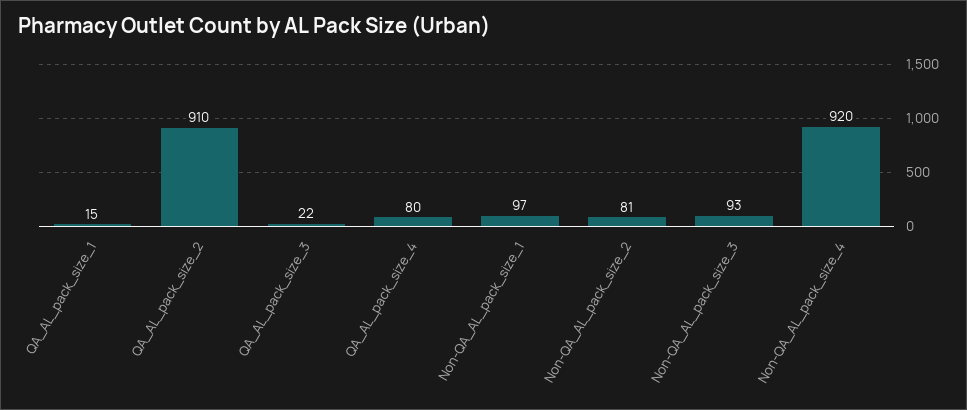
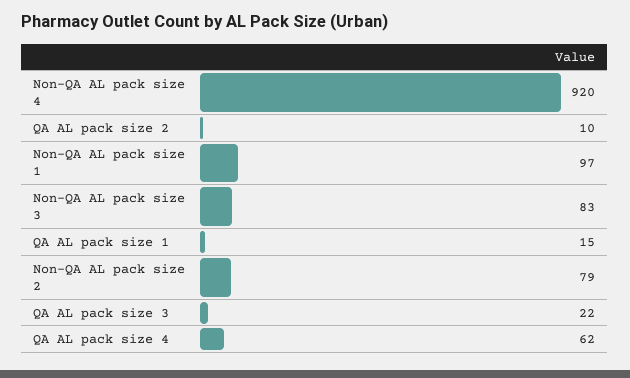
  {
    "QA_AL_pack_size_1": 15,
-   "QA_AL_pack_size_2": 910,
+   "QA_AL_pack_size_2": 10,
    "QA_AL_pack_size_3": 22,
-   "QA_AL_pack_size_4": 80,
+   "QA_AL_pack_size_4": 62,
    "Non-QA_AL_pack_size_1": 97,
-   "Non-QA_AL_pack_size_2": 81,
+   "Non-QA_AL_pack_size_2": 79,
-   "Non-QA_AL_pack_size_3": 93,
+   "Non-QA_AL_pack_size_3": 83,
    "Non-QA_AL_pack_size_4": 920
  }

